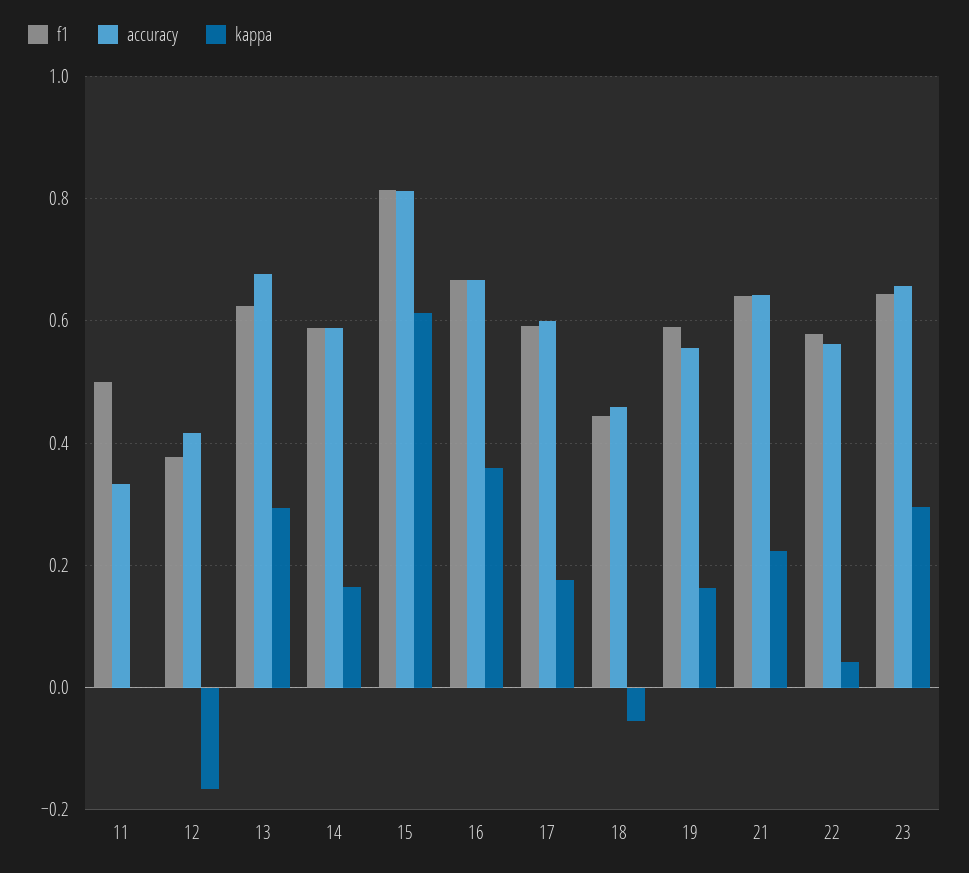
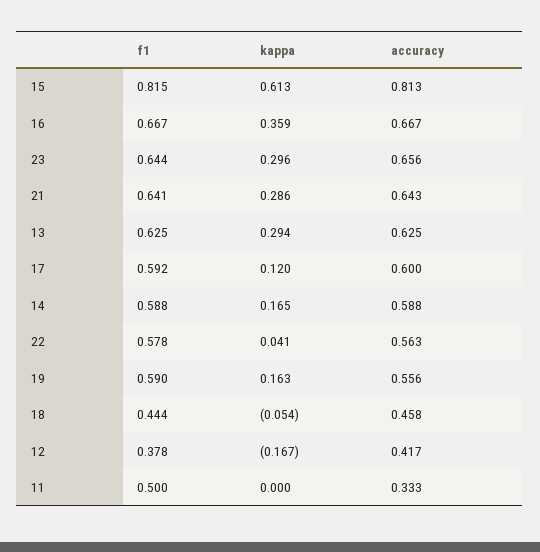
  {
    "f1": {
      "11": 0.5,
      "12": 0.378,
      "13": 0.625,
      "14": 0.588,
      "15": 0.815,
      "16": 0.667,
      "17": 0.592,
      "18": 0.444,
      "19": 0.59,
      "21": 0.641,
      "22": 0.578,
      "23": 0.644
    },
    "accuracy": {
      "11": 0.333,
      "12": 0.417,
-     "13": 0.68,
+     "13": 0.625,
      "14": 0.588,
      "15": 0.813,
      "16": 0.667,
      "17": 0.6,
      "18": 0.458,
      "19": 0.556,
      "21": 0.643,
      "22": 0.563,
      "23": 0.656
    },
    "kappa": {
      "11": 0,
      "12": -0.167,
      "13": 0.294,
      "14": 0.165,
      "15": 0.613,
      "16": 0.359,
-     "17": 0.18,
+     "17": 0.12,
      "18": -0.054,
      "19": 0.163,
-     "21": 0.22,
+     "21": 0.286,
      "22": 0.041,
      "23": 0.296
    }
  }

